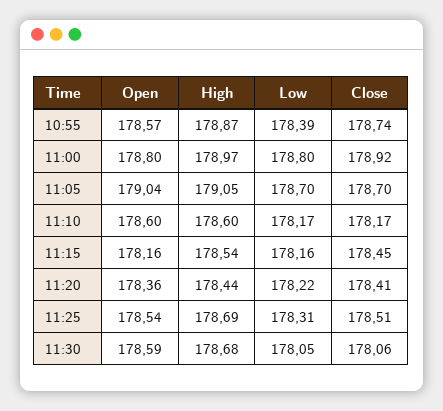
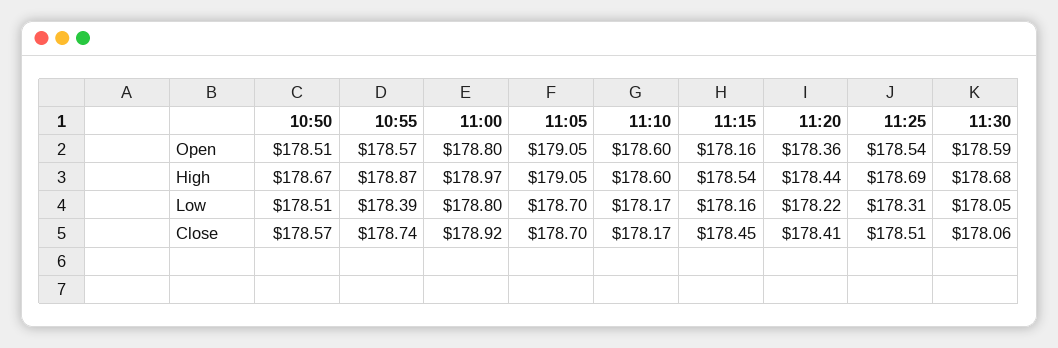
  {
    "Open": {
      "10:55": 178.57,
      "11:00": 178.8,
-     "11:05": 179.04,
+     "11:05": 179.05,
      "11:10": 178.6,
      "11:15": 178.16,
      "11:20": 178.36,
      "11:25": 178.54,
-     "11:30": 178.59
+     "11:30": 178.59,
+     "10:50": 178.51
    },
    "High": {
      "10:55": 178.87,
      "11:00": 178.97,
      "11:05": 179.05,
      "11:10": 178.6,
      "11:15": 178.54,
      "11:20": 178.44,
      "11:25": 178.69,
-     "11:30": 178.68
+     "11:30": 178.68,
+     "10:50": 178.67
    },
    "Low": {
      "10:55": 178.39,
      "11:00": 178.8,
      "11:05": 178.7,
      "11:10": 178.17,
      "11:15": 178.16,
      "11:20": 178.22,
      "11:25": 178.31,
-     "11:30": 178.05
+     "11:30": 178.05,
+     "10:50": 178.51
    },
    "Close": {
      "10:55": 178.74,
      "11:00": 178.92,
      "11:05": 178.7,
      "11:10": 178.17,
      "11:15": 178.45,
      "11:20": 178.41,
      "11:25": 178.51,
-     "11:30": 178.06
+     "11:30": 178.06,
+     "10:50": 178.57
    }
  }

